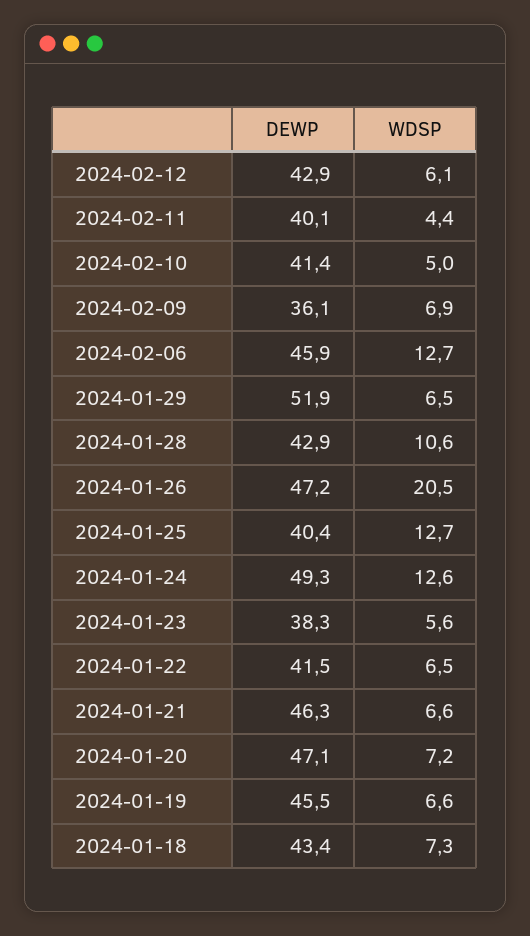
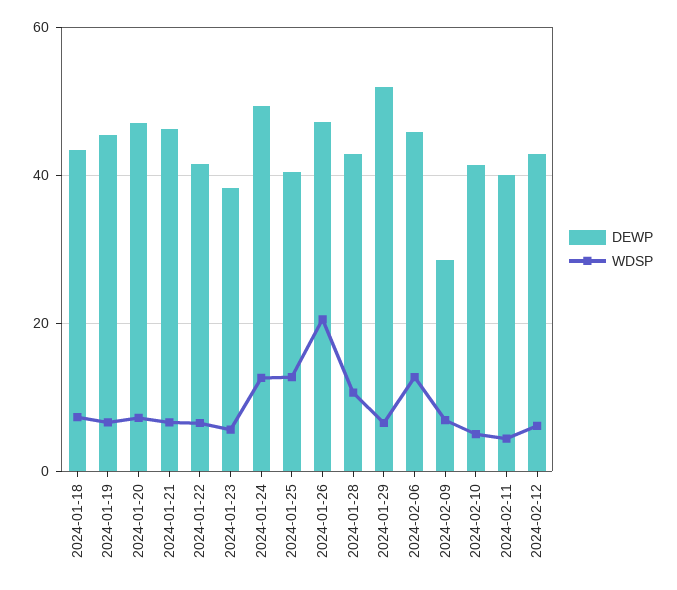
  {
    "DEWP": {
      "2024-02-12": 42.9,
      "2024-02-11": 40.1,
      "2024-02-10": 41.4,
-     "2024-02-09": 36.1,
+     "2024-02-09": 28,
      "2024-02-06": 45.9,
      "2024-01-29": 51.9,
      "2024-01-28": 42.9,
      "2024-01-26": 47.2,
      "2024-01-25": 40.4,
      "2024-01-24": 49.3,
      "2024-01-23": 38.3,
      "2024-01-22": 41.5,
      "2024-01-21": 46.3,
      "2024-01-20": 47.1,
      "2024-01-19": 45.5,
      "2024-01-18": 43.4
    },
    "WDSP": {
      "2024-02-12": 6.1,
      "2024-02-11": 4.4,
      "2024-02-10": 5,
      "2024-02-09": 6.9,
      "2024-02-06": 12.7,
      "2024-01-29": 6.5,
      "2024-01-28": 10.6,
      "2024-01-26": 20.5,
      "2024-01-25": 12.7,
      "2024-01-24": 12.6,
      "2024-01-23": 5.6,
      "2024-01-22": 6.5,
      "2024-01-21": 6.6,
      "2024-01-20": 7.2,
      "2024-01-19": 6.6,
      "2024-01-18": 7.3
    }
  }

